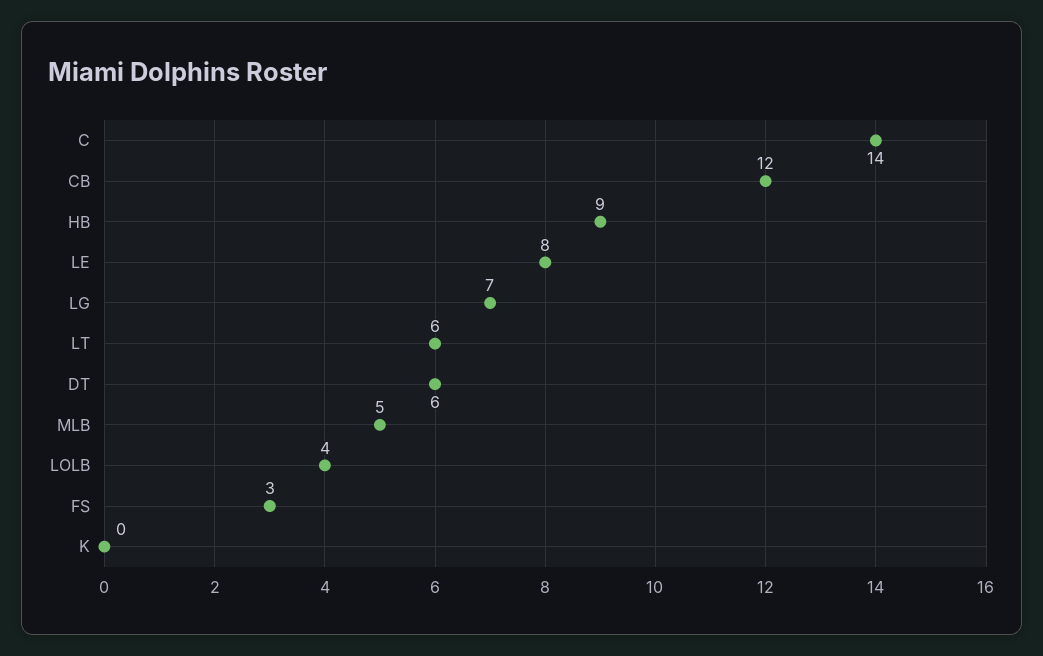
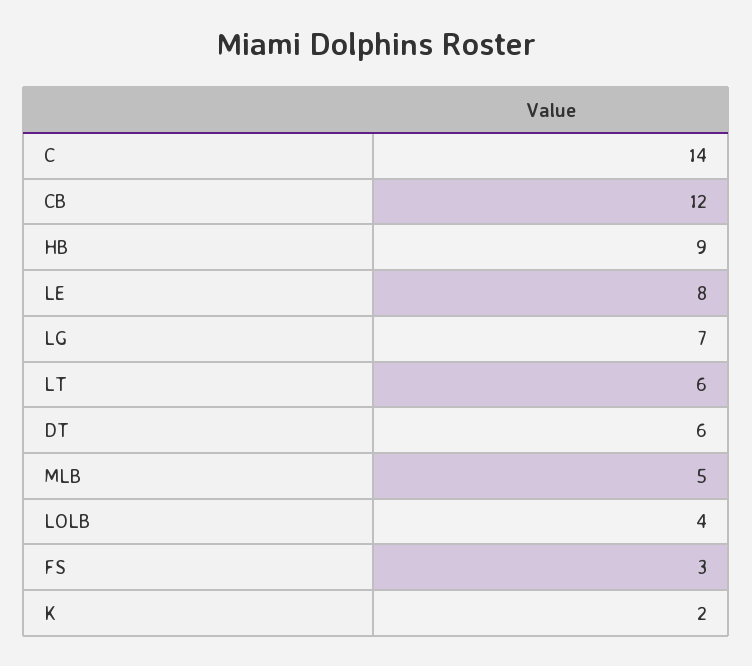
  {
    "C": 14,
    "CB": 12,
    "HB": 9,
    "LE": 8,
    "LG": 7,
    "LT": 6,
    "DT": 6,
    "MLB": 5,
    "LOLB": 4,
    "FS": 3,
-   "K": 0
+   "K": 2
  }

